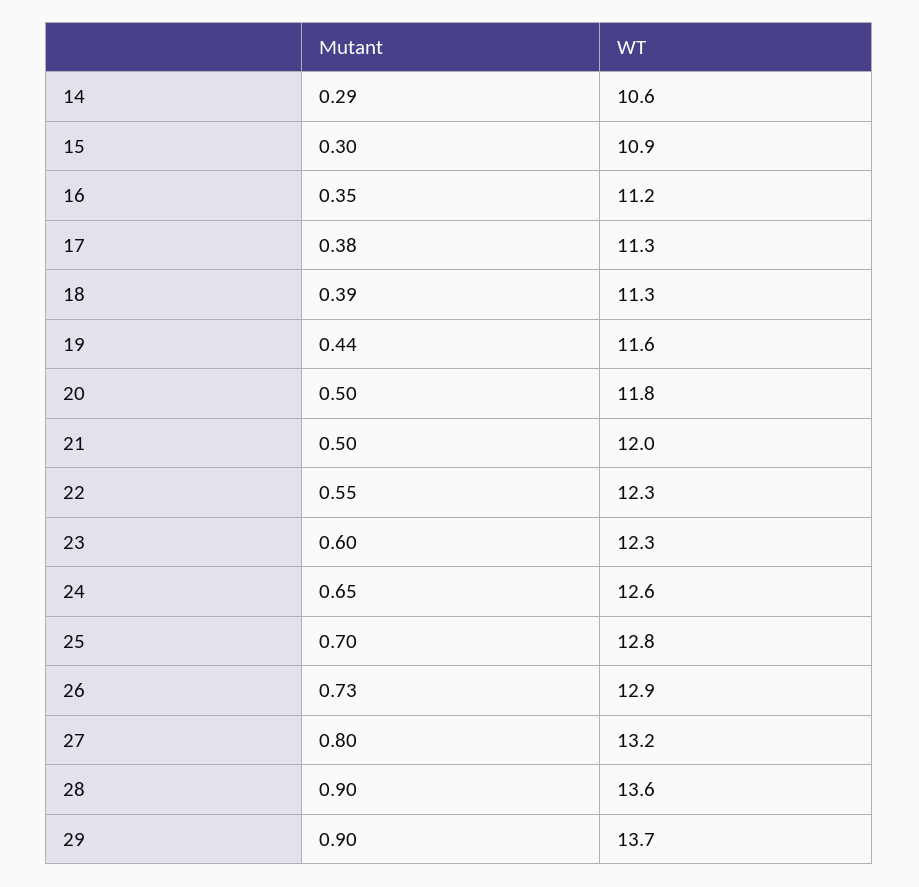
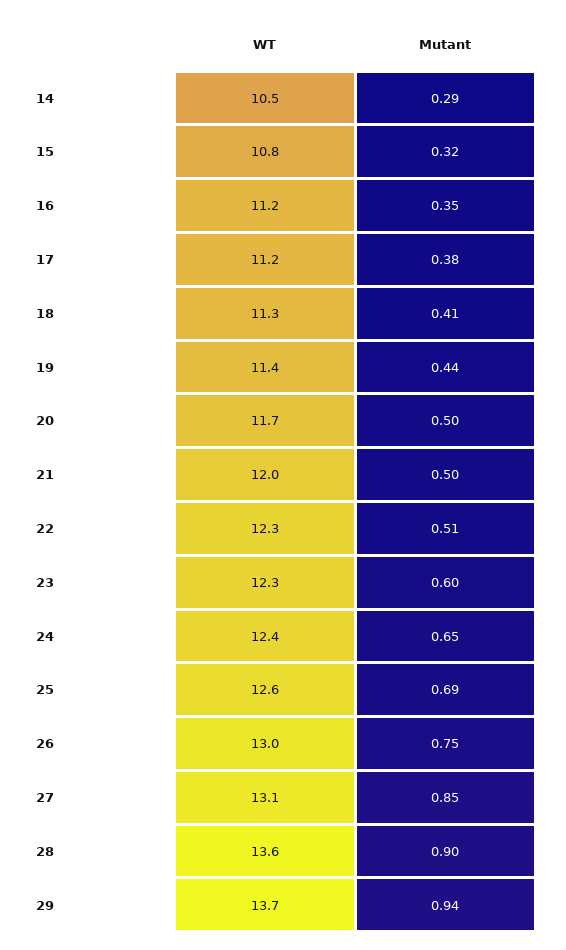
  {
    "Mutant": {
      "14": 0.29,
-     "15": 0.3,
+     "15": 0.32,
      "16": 0.35,
      "17": 0.38,
-     "18": 0.39,
+     "18": 0.41,
      "19": 0.44,
      "20": 0.5,
      "21": 0.5,
-     "22": 0.55,
+     "22": 0.51,
      "23": 0.6,
      "24": 0.65,
-     "25": 0.7,
+     "25": 0.69,
-     "26": 0.73,
+     "26": 0.75,
-     "27": 0.8,
+     "27": 0.85,
      "28": 0.9,
-     "29": 0.9
+     "29": 0.94
    },
    "WT": {
-     "14": 10.6,
+     "14": 10.5,
-     "15": 10.9,
+     "15": 10.8,
      "16": 11.2,
-     "17": 11.3,
+     "17": 11.2,
      "18": 11.3,
-     "19": 11.6,
+     "19": 11.4,
-     "20": 11.8,
+     "20": 11.7,
      "21": 12,
      "22": 12.3,
      "23": 12.3,
-     "24": 12.6,
+     "24": 12.4,
-     "25": 12.8,
+     "25": 12.6,
-     "26": 12.9,
+     "26": 13,
-     "27": 13.2,
+     "27": 13.1,
      "28": 13.6,
      "29": 13.7
    }
  }

